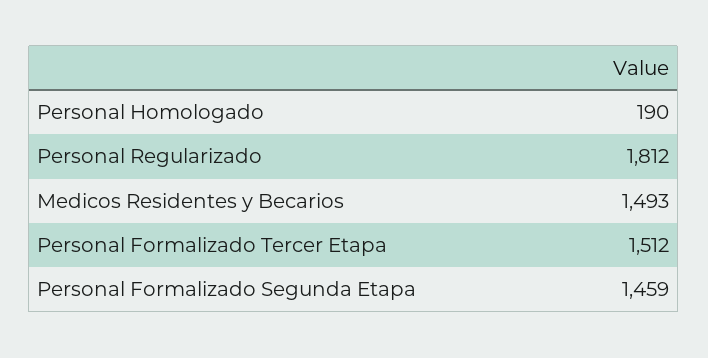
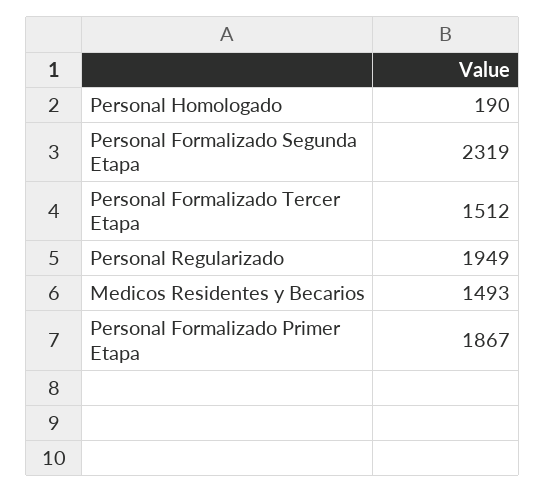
  {
    "Personal Homologado": 190,
-   "Personal Regularizado": 1812,
+   "Personal Regularizado": 1949,
    "Medicos Residentes y Becarios": 1493,
    "Personal Formalizado Tercer Etapa": 1512,
-   "Personal Formalizado Segunda Etapa": 1459
+   "Personal Formalizado Segunda Etapa": 2319,
+   "Personal Formalizado Primer Etapa": 1867
  }

